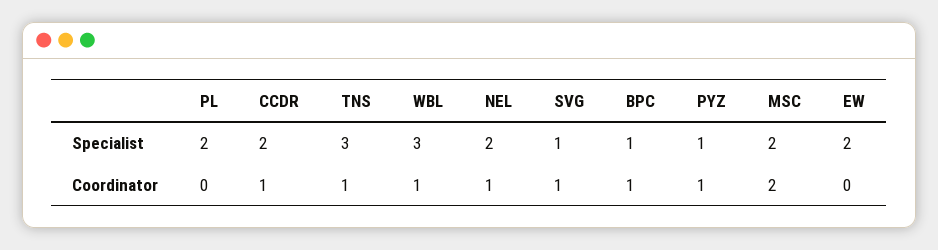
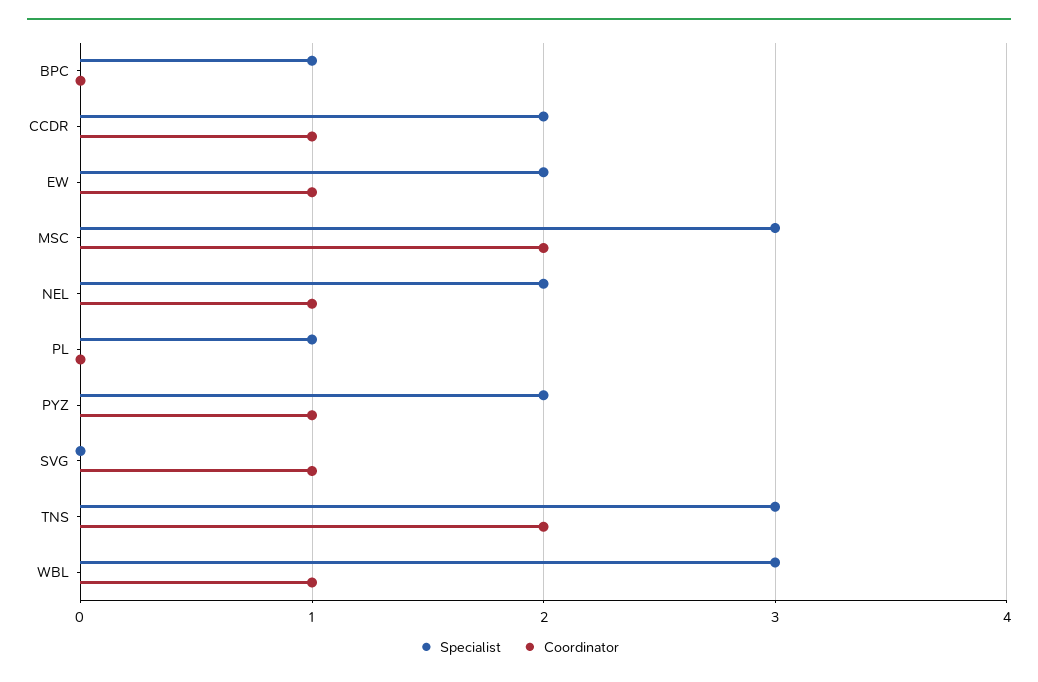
  {
    "Specialist": {
-     "PL": 2,
+     "PL": 1,
      "CCDR": 2,
      "TNS": 3,
      "WBL": 3,
      "NEL": 2,
-     "SVG": 1,
+     "SVG": 0,
      "BPC": 1,
-     "PYZ": 1,
+     "PYZ": 2,
-     "MSC": 2,
+     "MSC": 3,
      "EW": 2
    },
    "Coordinator": {
      "PL": 0,
      "CCDR": 1,
-     "TNS": 1,
+     "TNS": 2,
      "WBL": 1,
      "NEL": 1,
      "SVG": 1,
-     "BPC": 1,
+     "BPC": 0,
      "PYZ": 1,
      "MSC": 2,
-     "EW": 0
+     "EW": 1
    }
  }

